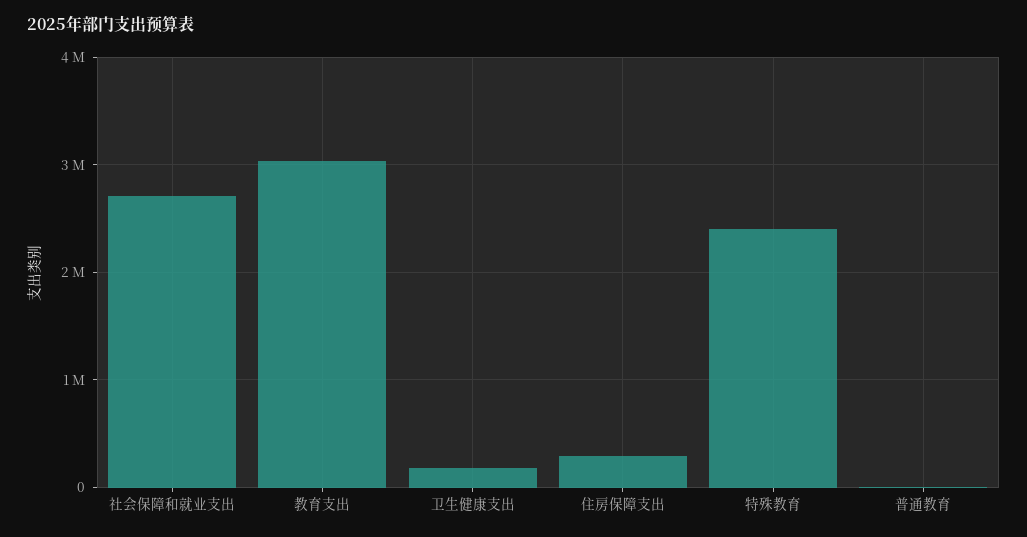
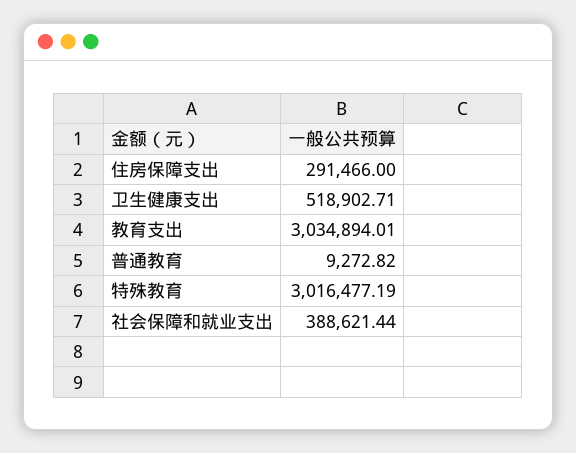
  {
-   "社会保障和就业支出": 2700000,
+   "社会保障和就业支出": 388621.44,
    "教育支出": 3034894.01,
-   "卫生健康支出": 200000,
+   "卫生健康支出": 518902.71,
    "住房保障支出": 291466,
-   "特殊教育": 2400000,
+   "特殊教育": 3016477.19,
    "普通教育": 9272.82
  }

